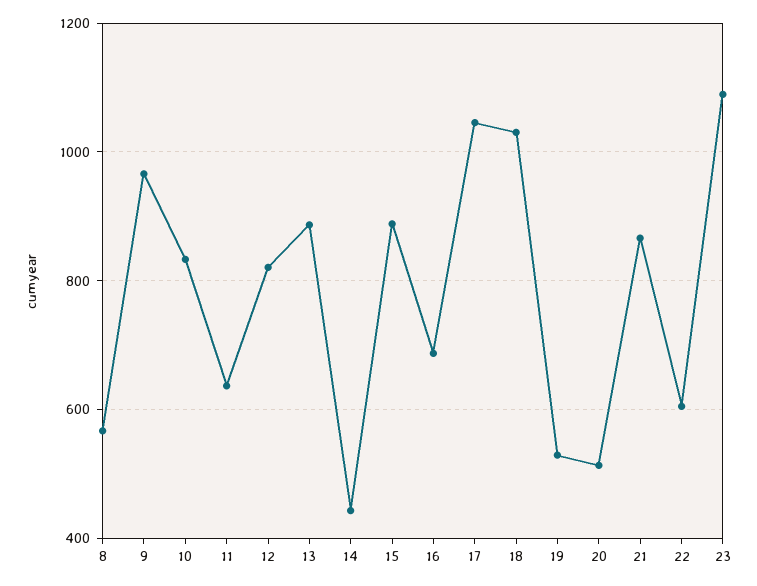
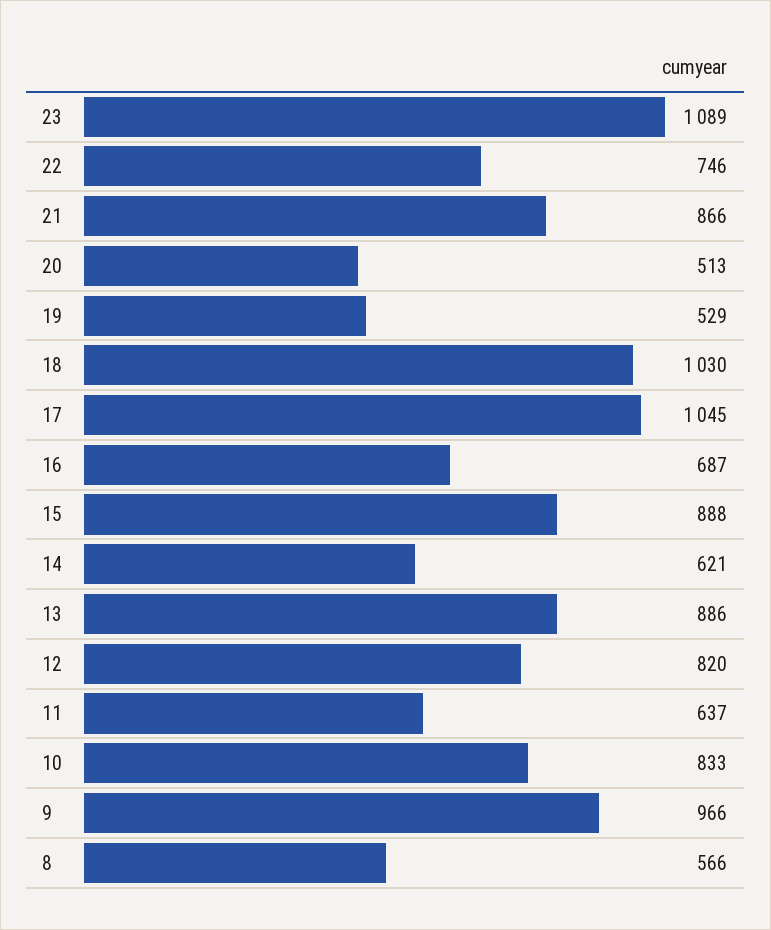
  {
    "8": 566,
    "9": 966,
    "10": 833,
    "11": 637,
    "12": 820,
    "13": 886,
-   "14": 440,
+   "14": 621,
    "15": 888,
    "16": 687,
    "17": 1045,
    "18": 1030,
    "19": 529,
    "20": 513,
    "21": 866,
-   "22": 600,
+   "22": 746,
    "23": 1089
  }

